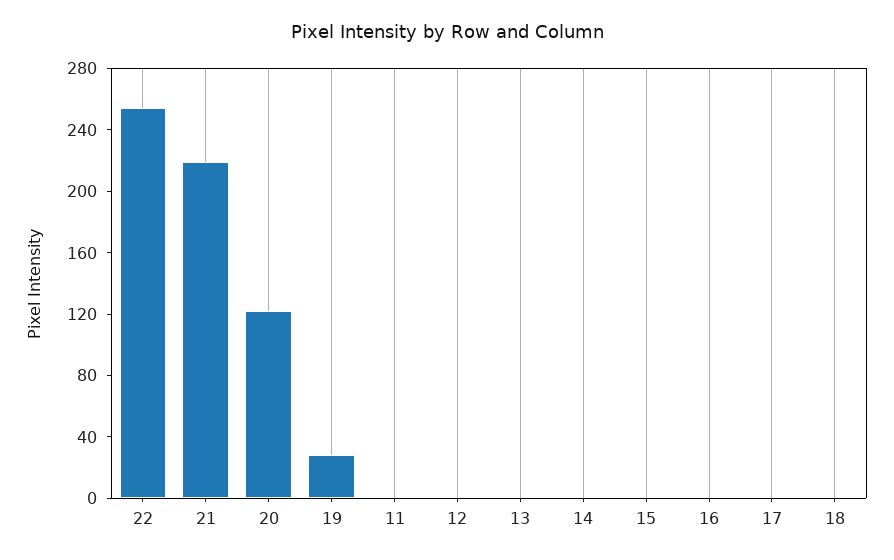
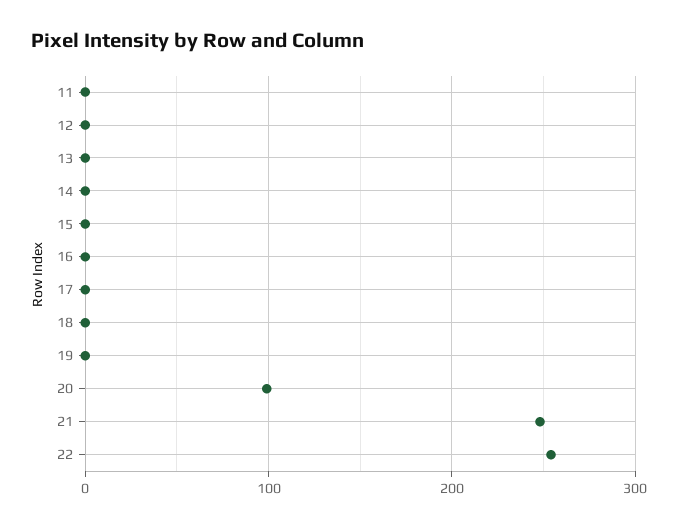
  {
    "22": 250,
-   "21": 220,
+   "21": 250,
-   "20": 120,
+   "20": 100,
-   "19": 30,
+   "19": 0,
    "11": 0,
    "12": 0,
    "13": 0,
    "14": 0,
    "15": 0,
    "16": 0,
    "17": 0,
    "18": 0
  }

